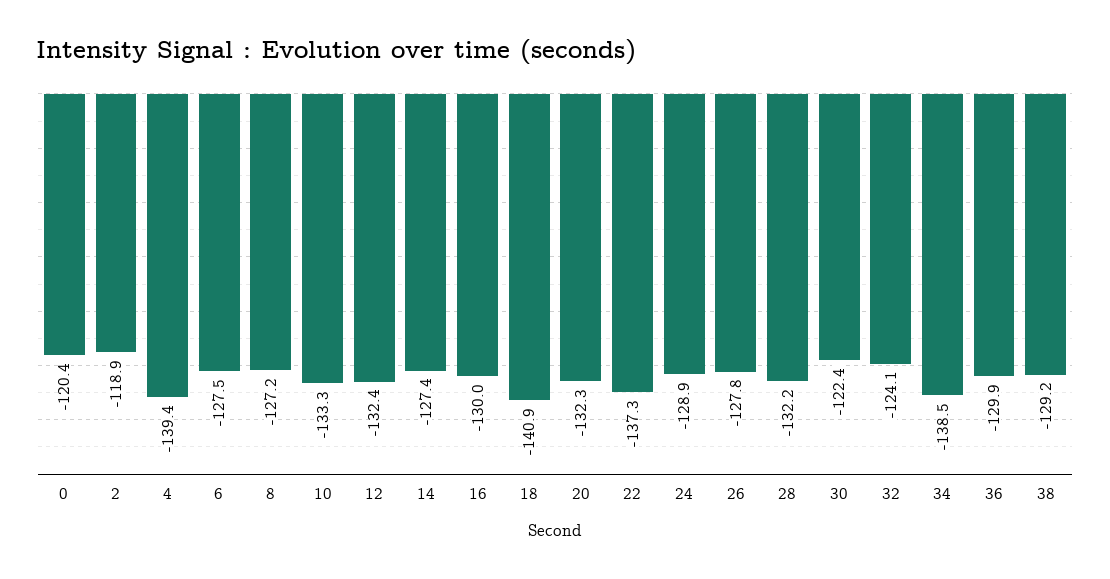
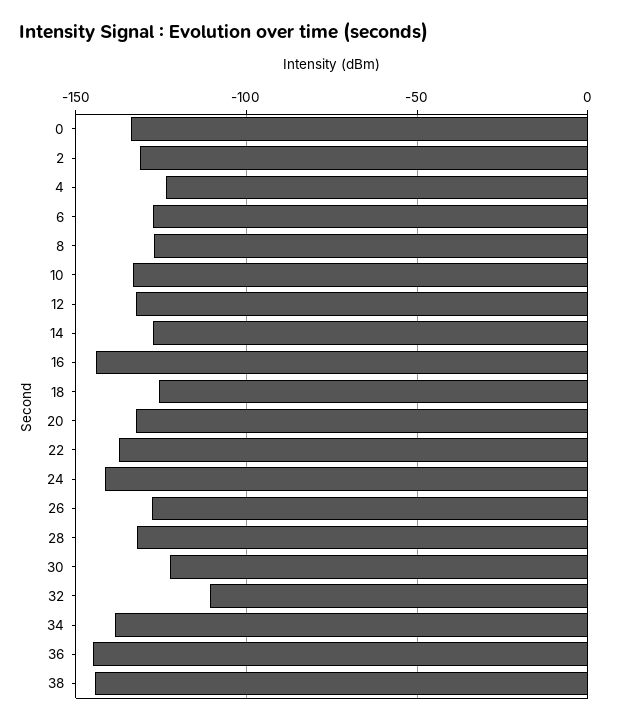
  {
-   "0": -120.4,
+   "0": -135,
-   "2": -118.9,
+   "2": -130,
-   "4": -139.4,
+   "4": -125,
    "6": -127.5,
    "8": -127.2,
    "10": -133.3,
    "12": -132.4,
    "14": -127.4,
-   "16": -130,
+   "16": -145,
-   "18": -140.9,
+   "18": -125,
    "20": -132.3,
    "22": -137.3,
-   "24": -128.9,
+   "24": -140,
    "26": -127.8,
    "28": -132.2,
    "30": -122.4,
-   "32": -124.1,
+   "32": -110,
    "34": -138.5,
-   "36": -129.9,
+   "36": -145,
-   "38": -129.2
+   "38": -145
  }

